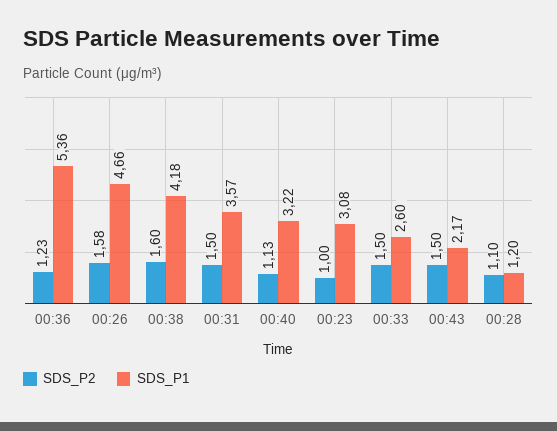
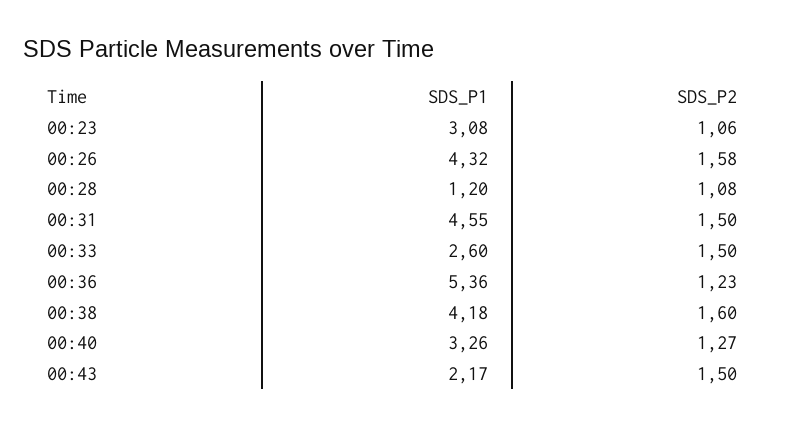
  {
    "SDS_P2": {
      "00:36": 1.23,
      "00:26": 1.58,
      "00:38": 1.6,
      "00:31": 1.5,
-     "00:40": 1.13,
+     "00:40": 1.27,
-     "00:23": 1,
+     "00:23": 1.06,
      "00:33": 1.5,
      "00:43": 1.5,
-     "00:28": 1.1
+     "00:28": 1.08
    },
    "SDS_P1": {
      "00:36": 5.36,
-     "00:26": 4.66,
+     "00:26": 4.32,
      "00:38": 4.18,
-     "00:31": 3.57,
+     "00:31": 4.55,
-     "00:40": 3.22,
+     "00:40": 3.26,
      "00:23": 3.08,
      "00:33": 2.6,
      "00:43": 2.17,
      "00:28": 1.2
    }
  }

